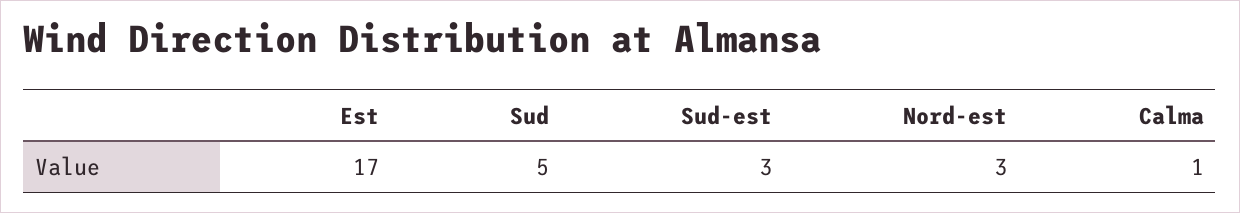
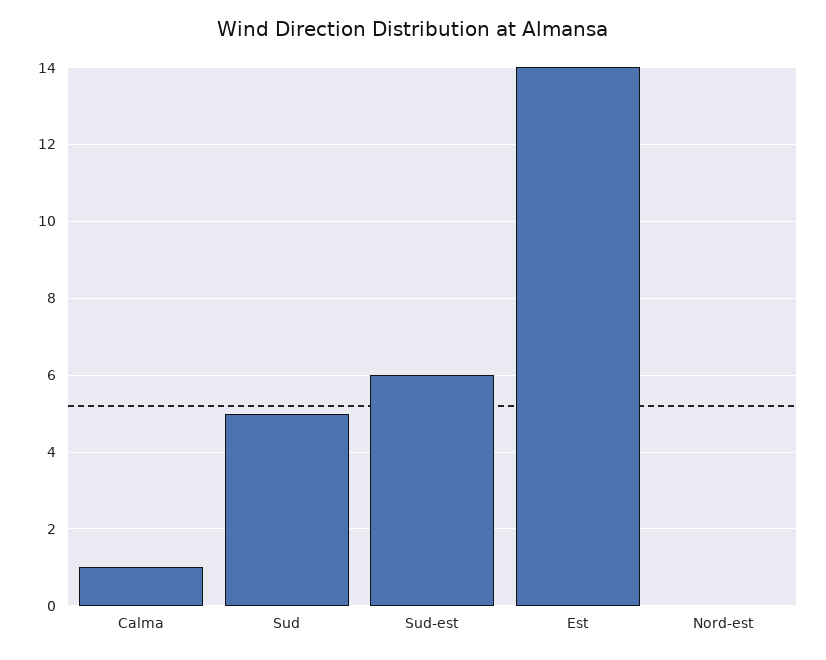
  {
-   "Est": 17,
+   "Est": 14,
    "Sud": 5,
-   "Sud-est": 3,
+   "Sud-est": 6,
-   "Nord-est": 3,
+   "Nord-est": 0,
    "Calma": 1
  }

